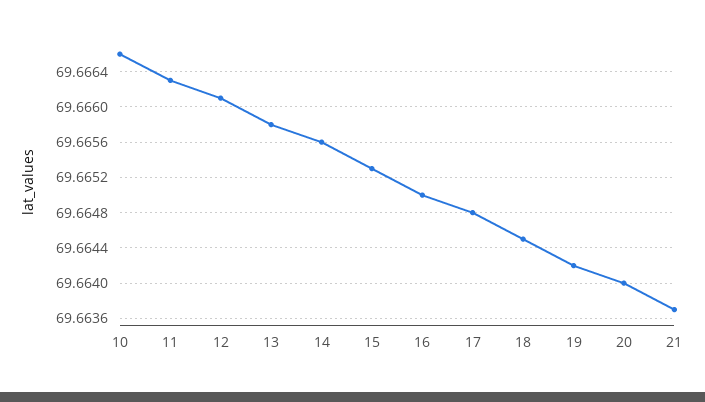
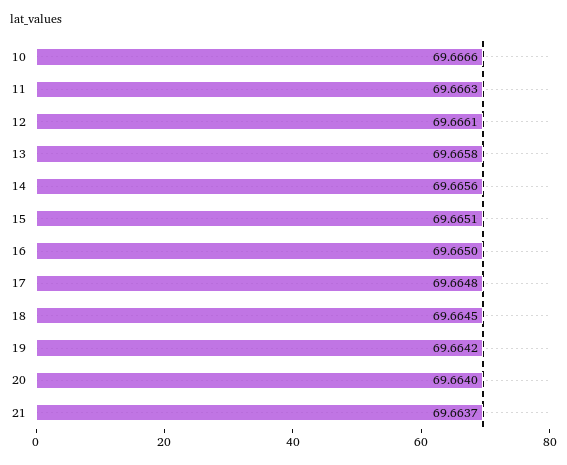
  {
    "10": 69.6666,
    "11": 69.6663,
    "12": 69.6661,
    "13": 69.6658,
    "14": 69.6656,
-   "15": 69.6653,
+   "15": 69.6651,
    "16": 69.665,
    "17": 69.6648,
    "18": 69.6645,
    "19": 69.6642,
    "20": 69.664,
    "21": 69.6637
  }

